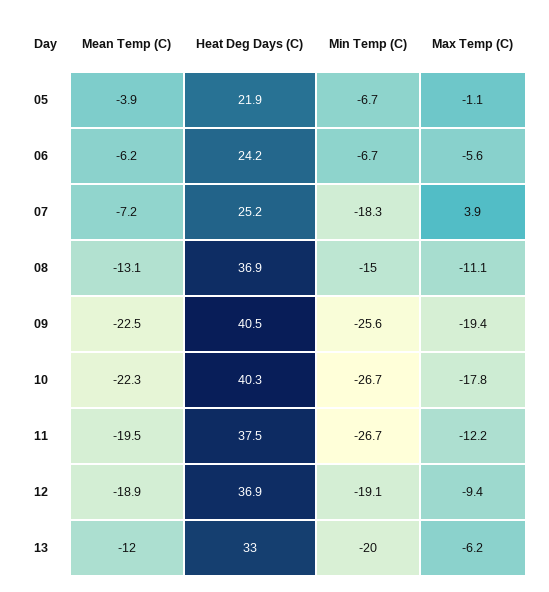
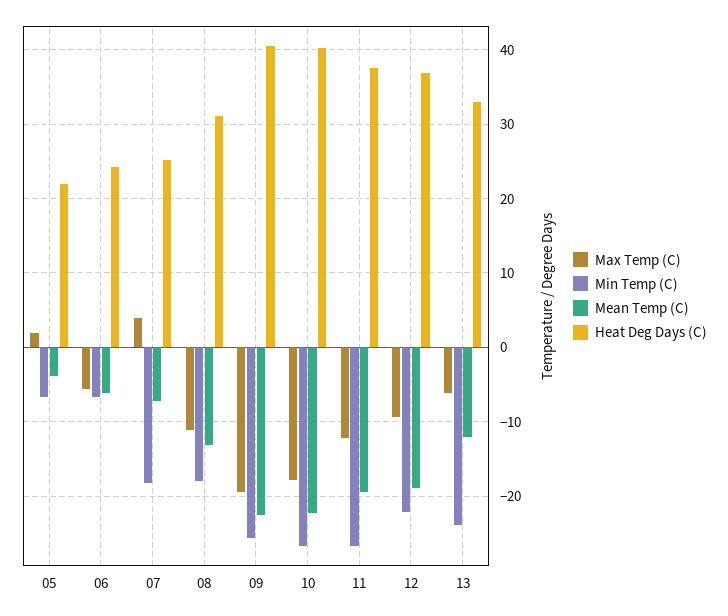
  {
    "Mean Temp (C)": {
      "05": -3.9,
      "06": -6.2,
      "07": -7.2,
      "08": -13.1,
      "09": -22.5,
      "10": -22.3,
      "11": -19.5,
      "12": -18.9,
      "13": -12
    },
    "Heat Deg Days (C)": {
      "05": 21.9,
      "06": 24.2,
      "07": 25.2,
-     "08": 36.9,
+     "08": 31,
      "09": 40.5,
      "10": 40.3,
      "11": 37.5,
      "12": 36.9,
      "13": 33
    },
    "Min Temp (C)": {
      "05": -6.7,
      "06": -6.7,
      "07": -18.3,
-     "08": -15,
+     "08": -18,
      "09": -25.6,
      "10": -26.7,
      "11": -26.7,
-     "12": -19.1,
+     "12": -22,
-     "13": -20
+     "13": -24
    },
    "Max Temp (C)": {
-     "05": -1.1,
+     "05": 2,
      "06": -5.6,
      "07": 3.9,
      "08": -11.1,
      "09": -19.4,
      "10": -17.8,
      "11": -12.2,
      "12": -9.4,
      "13": -6.2
    }
  }

